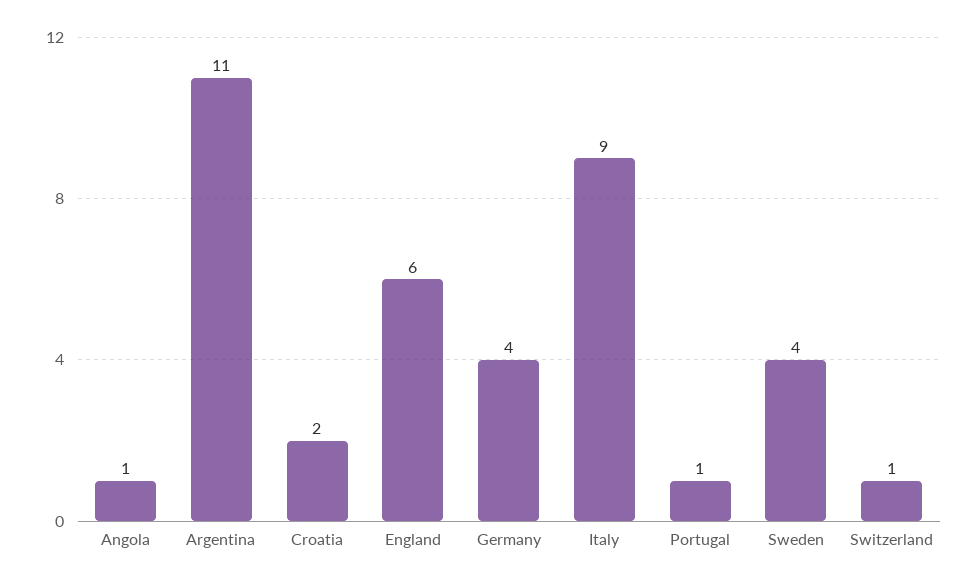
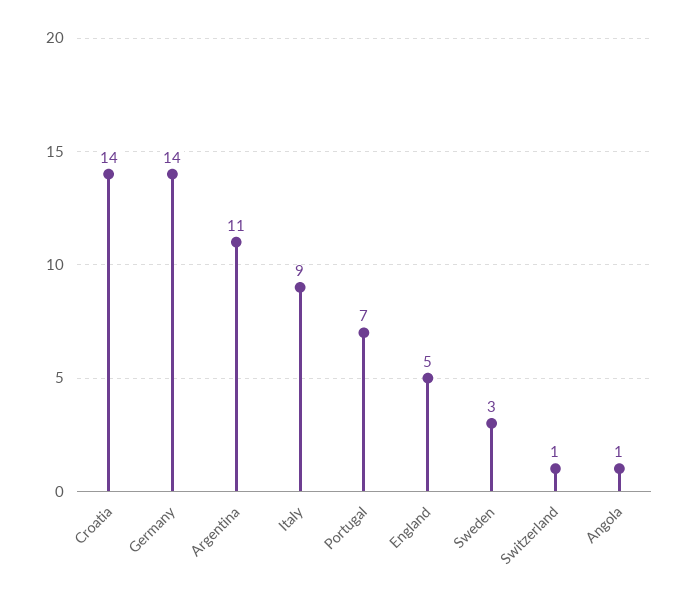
  {
    "Angola": 1,
    "Argentina": 11,
-   "Croatia": 2,
+   "Croatia": 14,
-   "England": 6,
+   "England": 5,
-   "Germany": 4,
+   "Germany": 14,
    "Italy": 9,
-   "Portugal": 1,
+   "Portugal": 7,
-   "Sweden": 4,
+   "Sweden": 3,
    "Switzerland": 1
  }

